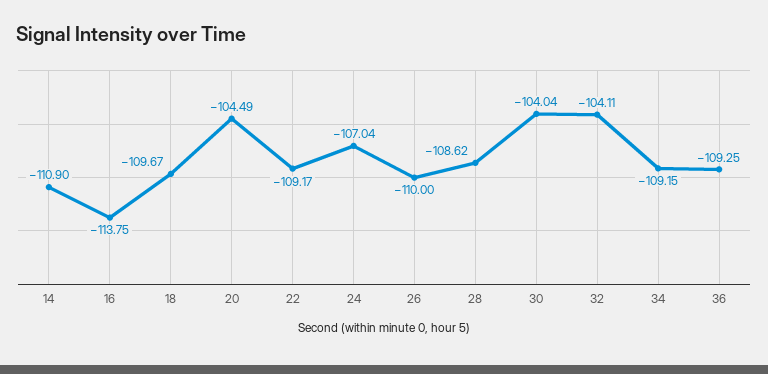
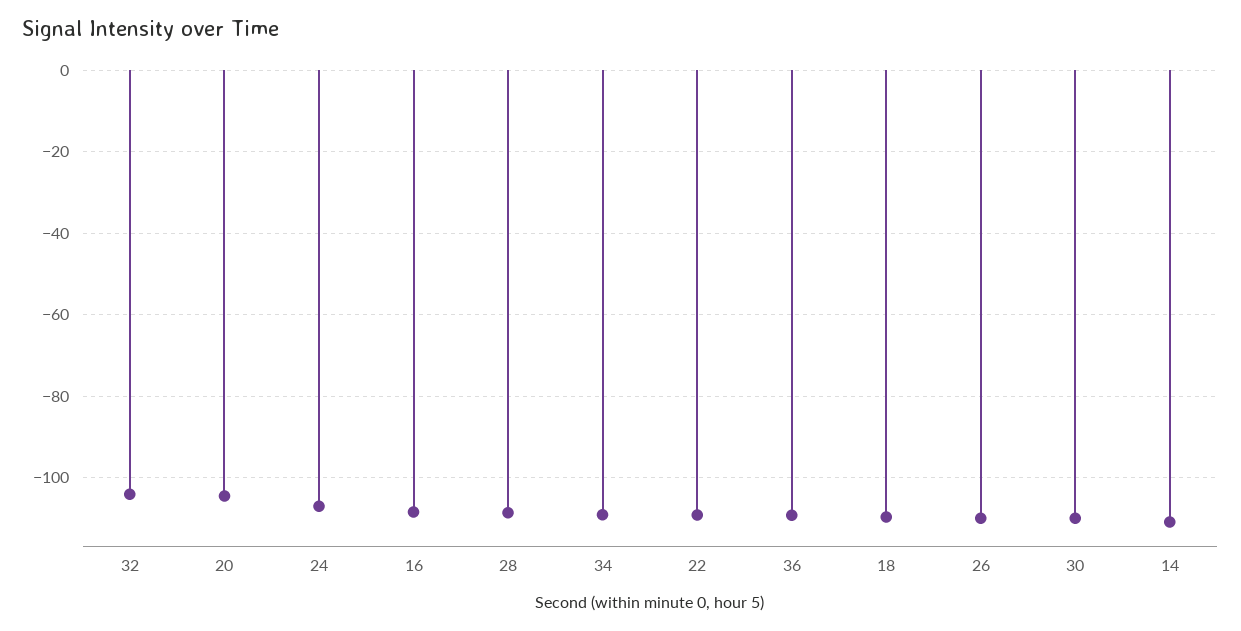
  {
    "14": -110.9,
-   "16": -113.75,
+   "16": -108,
    "18": -109.67,
    "20": -104.49,
    "22": -109.17,
    "24": -107.04,
    "26": -110,
    "28": -108.62,
-   "30": -104.04,
+   "30": -110,
    "32": -104.11,
    "34": -109.15,
    "36": -109.25
  }

